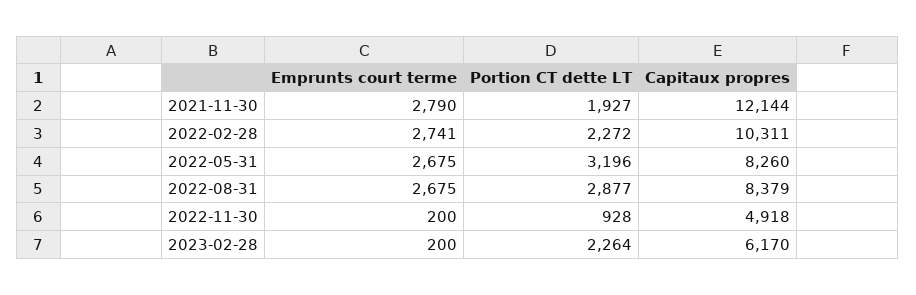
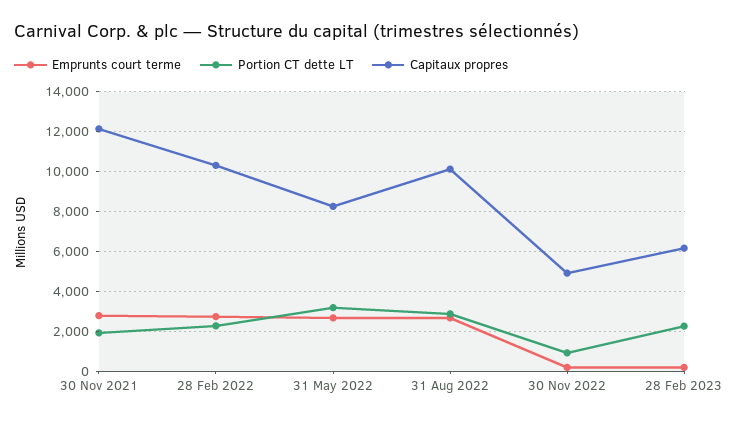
  {
    "Emprunts court terme": {
      "2021-11-30": 2790,
      "2022-02-28": 2741,
      "2022-05-31": 2675,
      "2022-08-31": 2675,
      "2022-11-30": 200,
      "2023-02-28": 200
    },
    "Portion CT dette LT": {
      "2021-11-30": 1927,
      "2022-02-28": 2272,
      "2022-05-31": 3196,
      "2022-08-31": 2877,
      "2022-11-30": 928,
      "2023-02-28": 2264
    },
    "Capitaux propres": {
      "2021-11-30": 12144,
      "2022-02-28": 10311,
      "2022-05-31": 8260,
-     "2022-08-31": 8379,
+     "2022-08-31": 10000,
      "2022-11-30": 4918,
      "2023-02-28": 6170
    }
  }

